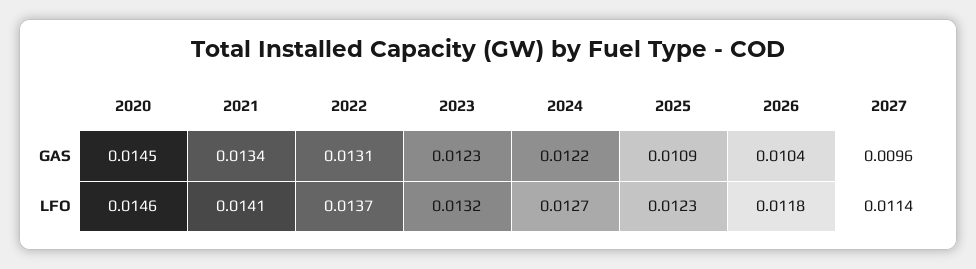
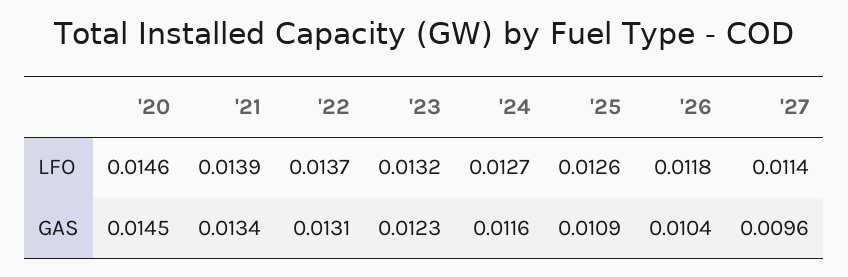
  {
    "2020": {
      "GAS": 0.0145,
      "LFO": 0.0146
    },
    "2021": {
      "GAS": 0.0134,
-     "LFO": 0.0141
+     "LFO": 0.0139
    },
    "2022": {
      "GAS": 0.0131,
      "LFO": 0.0137
    },
    "2023": {
      "GAS": 0.0123,
      "LFO": 0.0132
    },
    "2024": {
-     "GAS": 0.0122,
+     "GAS": 0.0116,
      "LFO": 0.0127
    },
    "2025": {
      "GAS": 0.0109,
-     "LFO": 0.0123
+     "LFO": 0.0126
    },
    "2026": {
      "GAS": 0.0104,
      "LFO": 0.0118
    },
    "2027": {
      "GAS": 0.0096,
      "LFO": 0.0114
    }
  }

